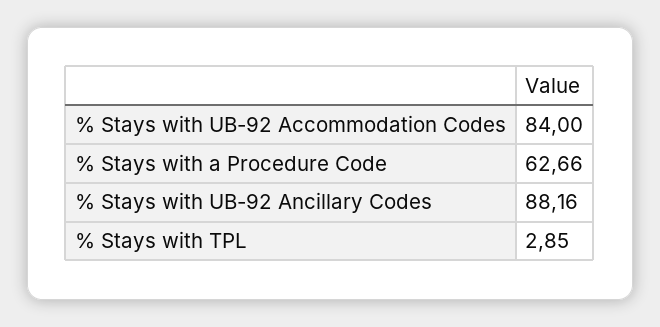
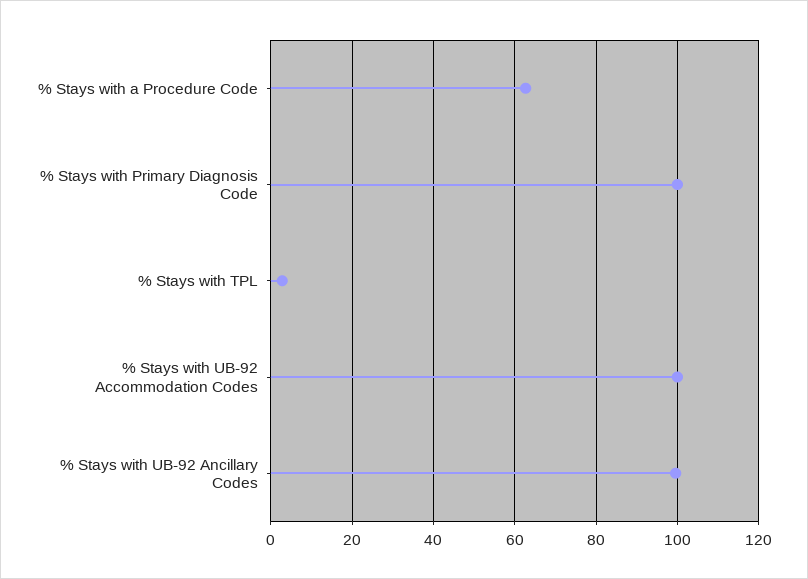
  {
-   "% Stays with UB-92 Accommodation Codes": 84,
+   "% Stays with UB-92 Accommodation Codes": 100,
    "% Stays with a Procedure Code": 62.66,
-   "% Stays with UB-92 Ancillary Codes": 88.16,
+   "% Stays with UB-92 Ancillary Codes": 100,
-   "% Stays with TPL": 2.85
+   "% Stays with TPL": 2.85,
+   "% Stays with Primary Diagnosis Code": 100
  }

